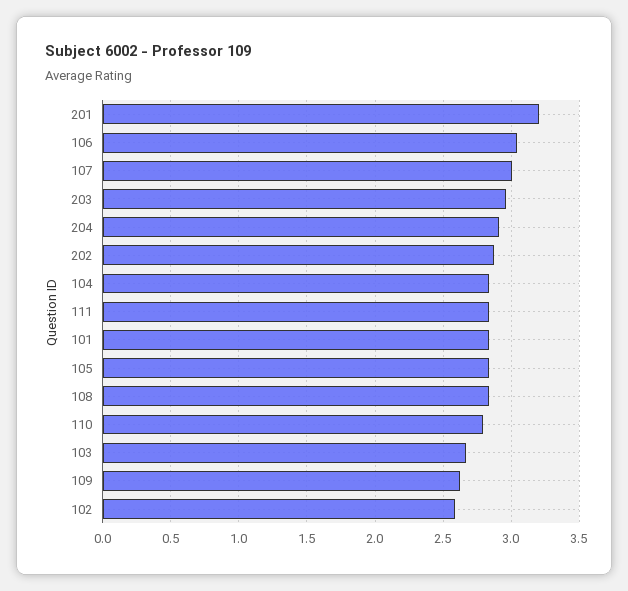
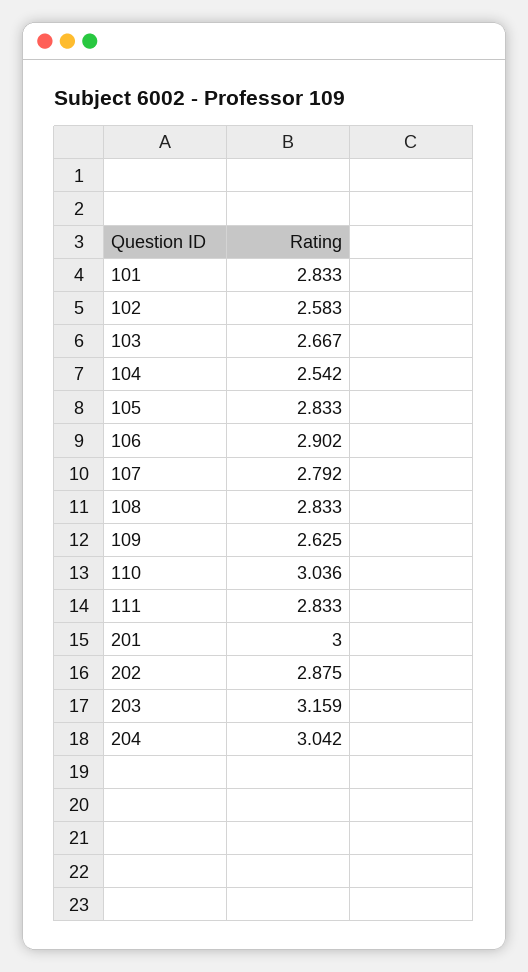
  {
-   "201": 3.2,
+   "201": 3,
-   "106": 3.05,
+   "106": 2.902,
-   "107": 3,
+   "107": 2.792,
-   "203": 2.95,
+   "203": 3.159,
-   "204": 2.9,
+   "204": 3.042,
    "202": 2.875,
-   "104": 2.85,
+   "104": 2.542,
    "111": 2.833,
    "101": 2.833,
    "105": 2.833,
    "108": 2.833,
-   "110": 2.8,
+   "110": 3.036,
    "103": 2.667,
    "109": 2.625,
    "102": 2.583
  }

